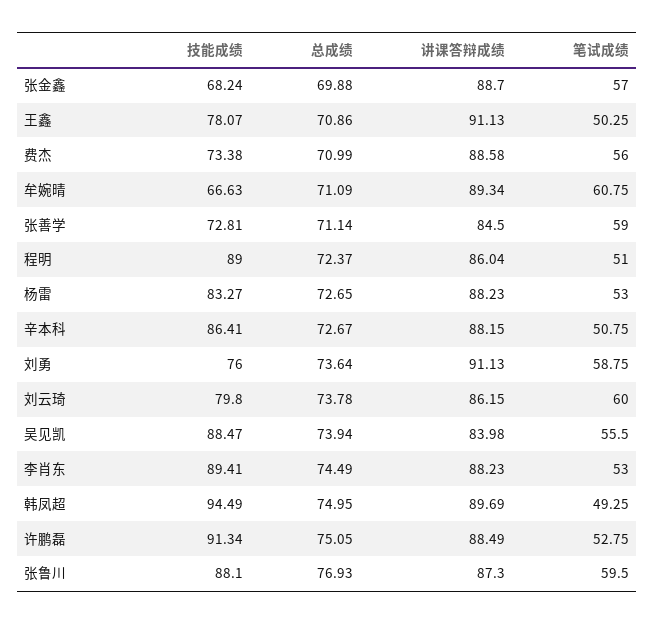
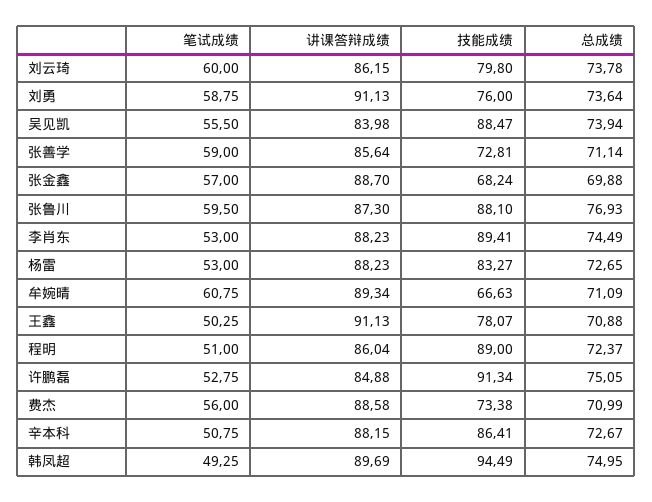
  {
    "技能成绩": {
      "张金鑫": 68.24,
      "王鑫": 78.07,
      "费杰": 73.38,
      "牟婉晴": 66.63,
      "张善学": 72.81,
      "程明": 89,
      "杨雷": 83.27,
      "辛本科": 86.41,
      "刘勇": 76,
      "刘云琦": 79.8,
      "吴见凯": 88.47,
      "李肖东": 89.41,
      "韩凤超": 94.49,
      "许鹏磊": 91.34,
      "张鲁川": 88.1
    },
    "总成绩": {
      "张金鑫": 69.88,
-     "王鑫": 70.86,
+     "王鑫": 70.88,
      "费杰": 70.99,
      "牟婉晴": 71.09,
      "张善学": 71.14,
      "程明": 72.37,
      "杨雷": 72.65,
      "辛本科": 72.67,
      "刘勇": 73.64,
      "刘云琦": 73.78,
      "吴见凯": 73.94,
      "李肖东": 74.49,
      "韩凤超": 74.95,
      "许鹏磊": 75.05,
      "张鲁川": 76.93
    },
    "讲课答辩成绩": {
      "张金鑫": 88.7,
      "王鑫": 91.13,
      "费杰": 88.58,
      "牟婉晴": 89.34,
-     "张善学": 84.5,
+     "张善学": 85.64,
      "程明": 86.04,
      "杨雷": 88.23,
      "辛本科": 88.15,
      "刘勇": 91.13,
      "刘云琦": 86.15,
      "吴见凯": 83.98,
      "李肖东": 88.23,
      "韩凤超": 89.69,
-     "许鹏磊": 88.49,
+     "许鹏磊": 84.88,
      "张鲁川": 87.3
    },
    "笔试成绩": {
      "张金鑫": 57,
      "王鑫": 50.25,
      "费杰": 56,
      "牟婉晴": 60.75,
      "张善学": 59,
      "程明": 51,
      "杨雷": 53,
      "辛本科": 50.75,
      "刘勇": 58.75,
      "刘云琦": 60,
      "吴见凯": 55.5,
      "李肖东": 53,
      "韩凤超": 49.25,
      "许鹏磊": 52.75,
      "张鲁川": 59.5
    }
  }

